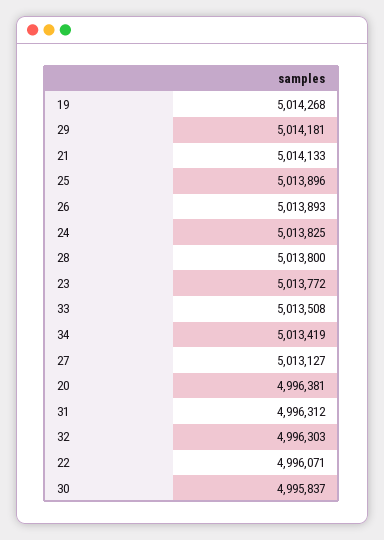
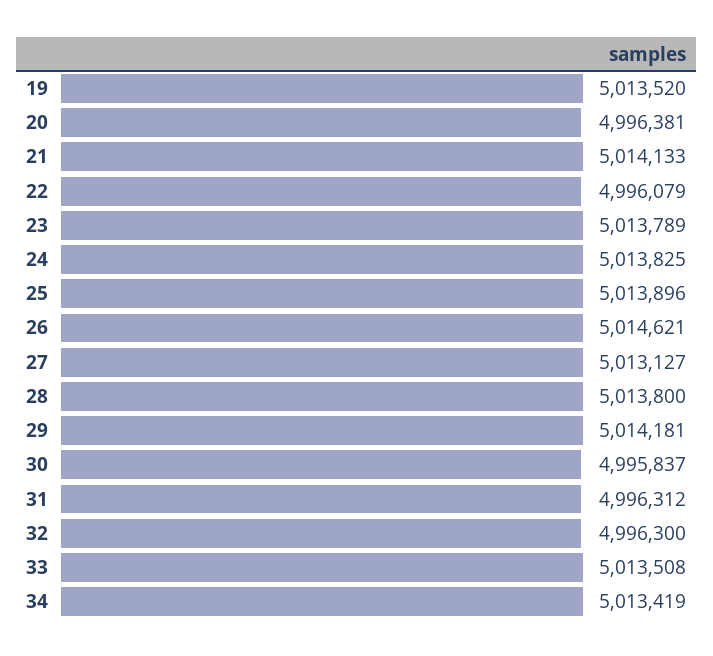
  {
-   "19": 5014268,
+   "19": 5013520,
    "29": 5014181,
    "21": 5014133,
    "25": 5013896,
-   "26": 5013893,
+   "26": 5014621,
    "24": 5013825,
    "28": 5013800,
-   "23": 5013772,
+   "23": 5013789,
    "33": 5013508,
    "34": 5013419,
    "27": 5013127,
    "20": 4996381,
    "31": 4996312,
-   "32": 4996303,
+   "32": 4996300,
-   "22": 4996071,
+   "22": 4996079,
    "30": 4995837
  }

